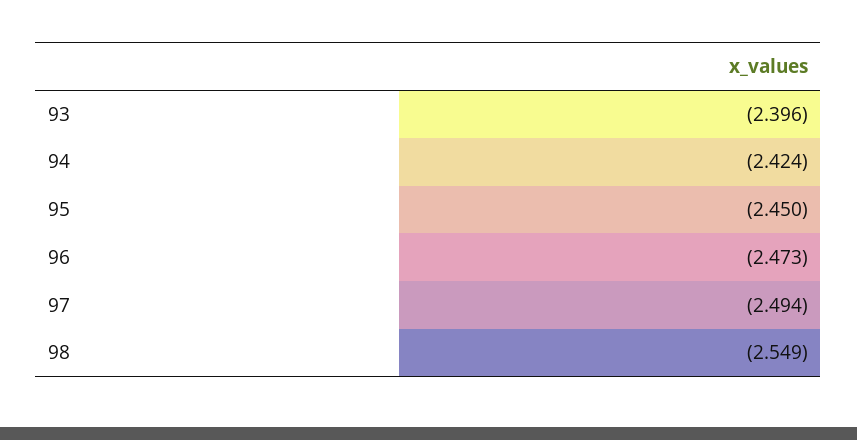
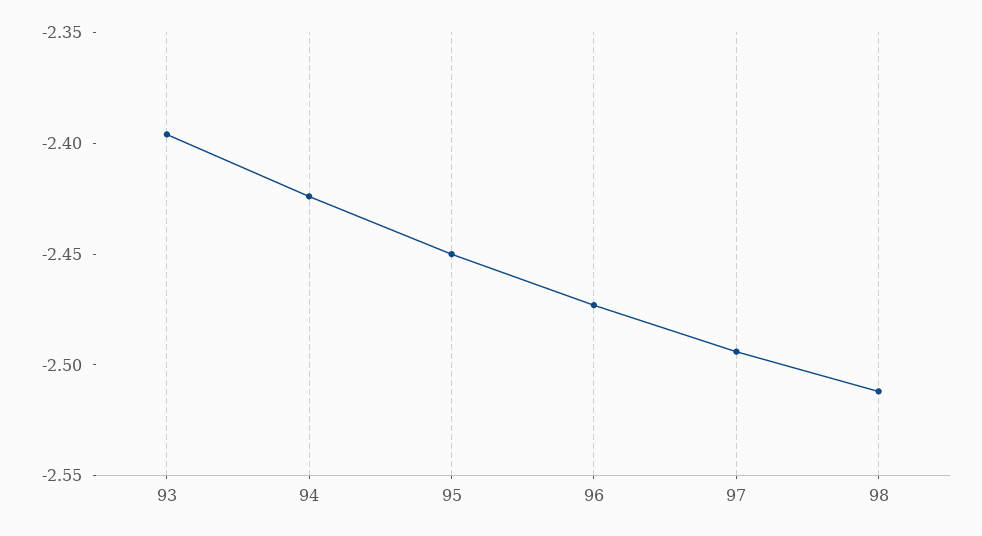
  {
    "93": -2.396,
    "94": -2.424,
    "95": -2.45,
    "96": -2.473,
    "97": -2.494,
-   "98": -2.549
+   "98": -2.51
  }

